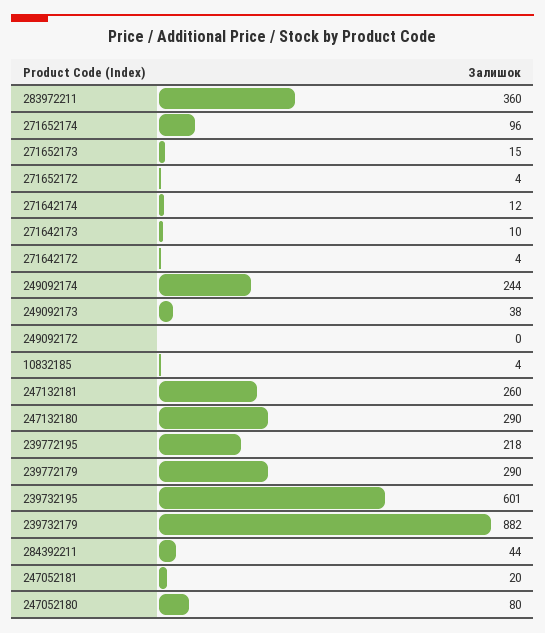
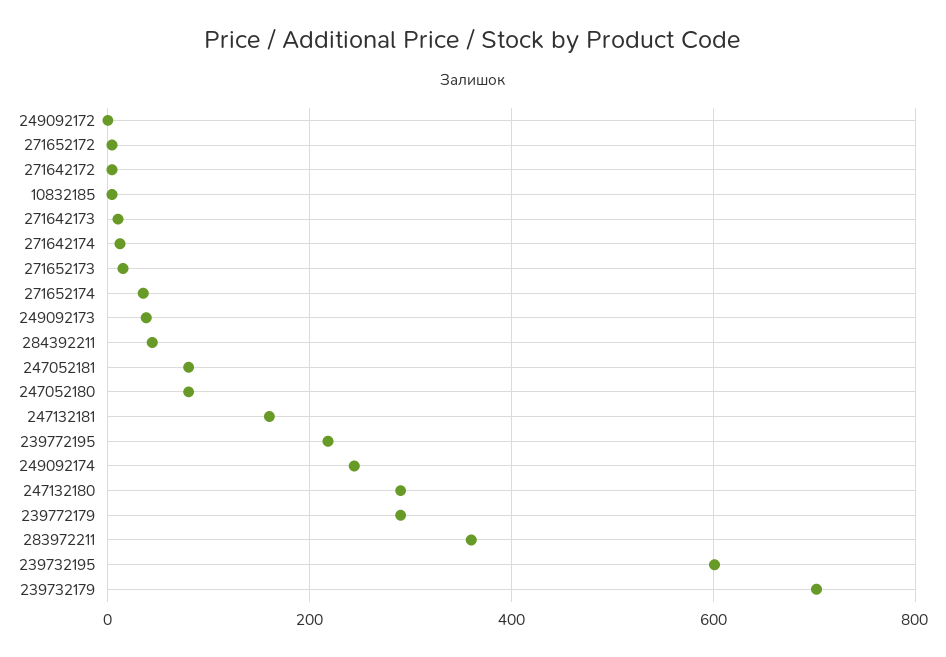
  {
    "283972211": 360,
-   "271652174": 96,
+   "271652174": 40,
    "271652173": 15,
    "271652172": 4,
    "271642174": 12,
    "271642173": 10,
    "271642172": 4,
    "249092174": 244,
    "249092173": 38,
    "249092172": 0,
    "10832185": 4,
-   "247132181": 260,
+   "247132181": 160,
    "247132180": 290,
    "239772195": 218,
    "239772179": 290,
    "239732195": 601,
-   "239732179": 882,
+   "239732179": 700,
    "284392211": 44,
-   "247052181": 20,
+   "247052181": 80,
    "247052180": 80
  }

